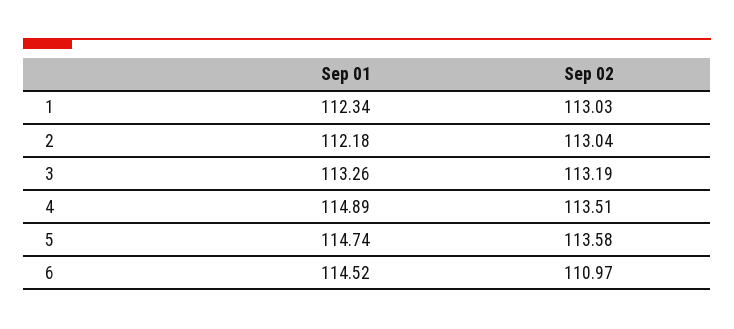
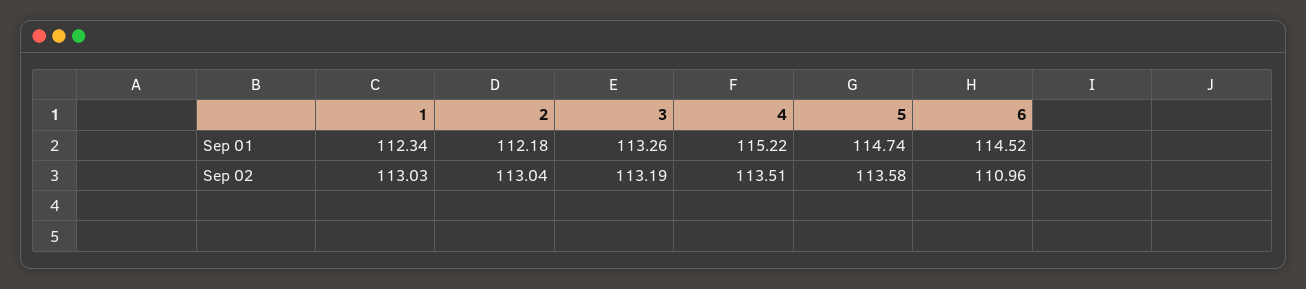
  {
    "Sep 01": {
      "1": 112.34,
      "2": 112.18,
      "3": 113.26,
-     "4": 114.89,
+     "4": 115.22,
      "5": 114.74,
      "6": 114.52
    },
    "Sep 02": {
      "1": 113.03,
      "2": 113.04,
      "3": 113.19,
      "4": 113.51,
      "5": 113.58,
-     "6": 110.97
+     "6": 110.96
    }
  }

